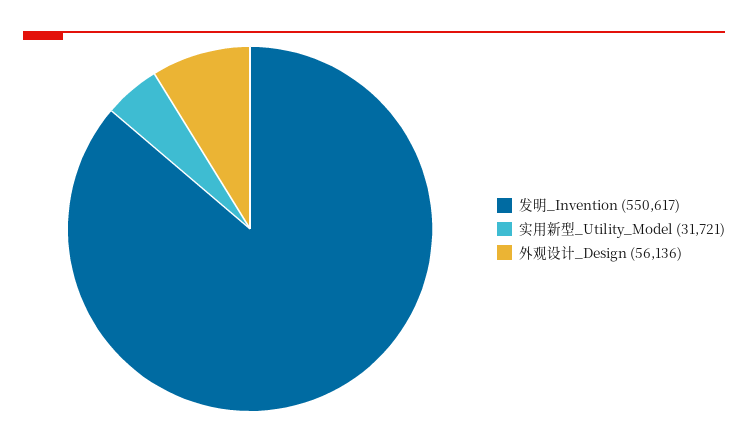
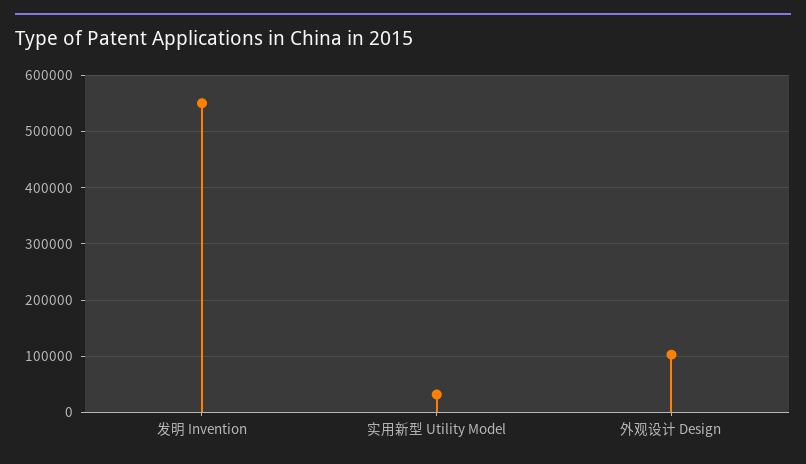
  {
    "发明_Invention": 550617,
    "实用新型_Utility_Model": 31721,
-   "外观设计_Design": 56136
+   "外观设计_Design": 100000
  }

